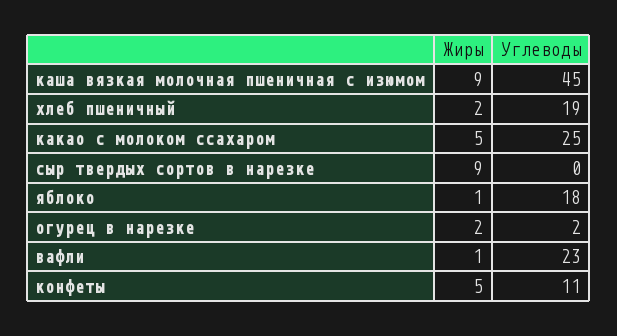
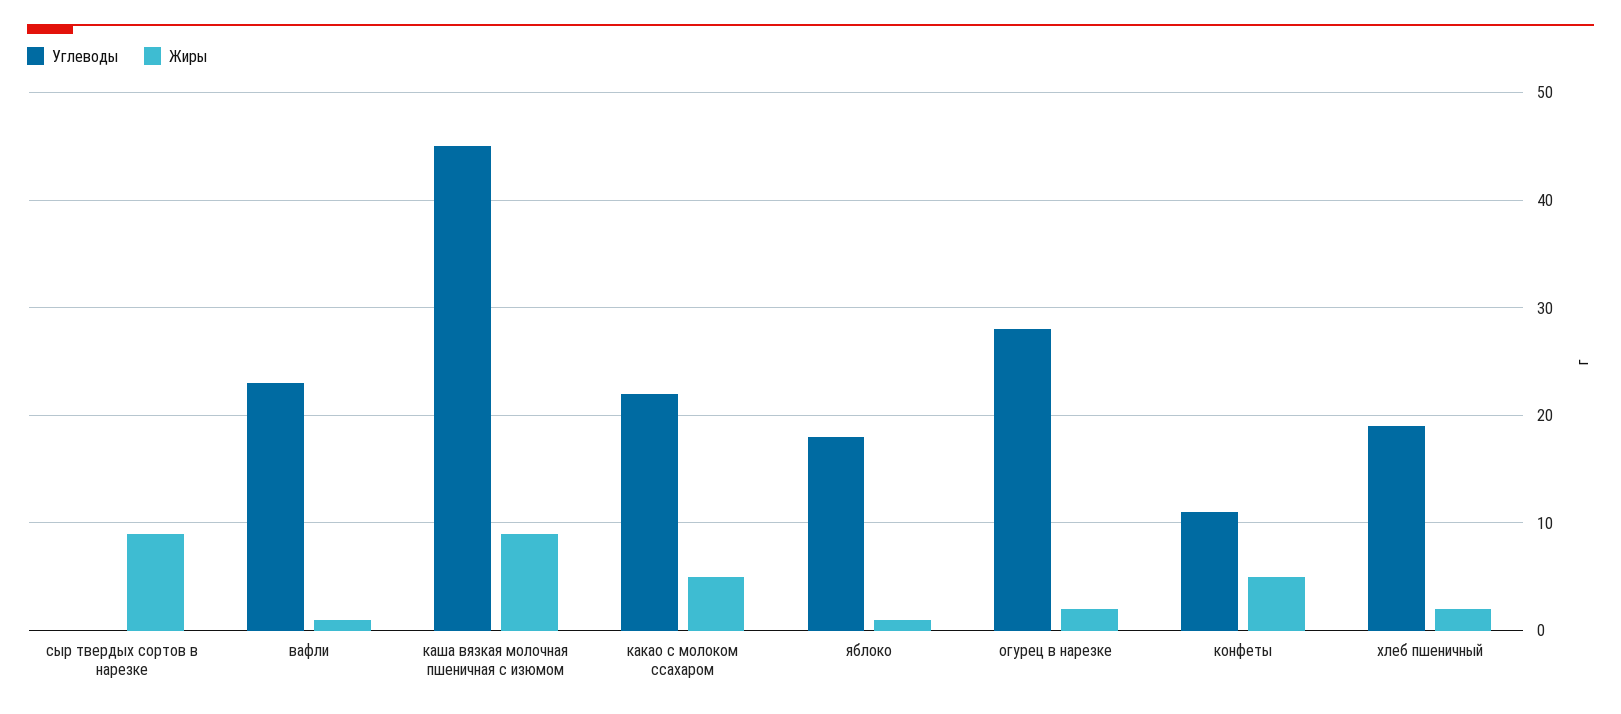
  {
    "Жиры": {
      "каша вязкая молочная пшеничная с изюмом": 9,
      "хлеб пшеничный": 2,
      "какао с молоком ссахаром": 5,
      "сыр твердых сортов в нарезке": 9,
      "яблоко": 1,
      "огурец в нарезке": 2,
      "вафли": 1,
      "конфеты": 5
    },
    "Углеводы": {
      "каша вязкая молочная пшеничная с изюмом": 45,
      "хлеб пшеничный": 19,
-     "какао с молоком ссахаром": 25,
+     "какао с молоком ссахаром": 22,
      "сыр твердых сортов в нарезке": 0,
      "яблоко": 18,
-     "огурец в нарезке": 2,
+     "огурец в нарезке": 28,
      "вафли": 23,
      "конфеты": 11
    }
  }

